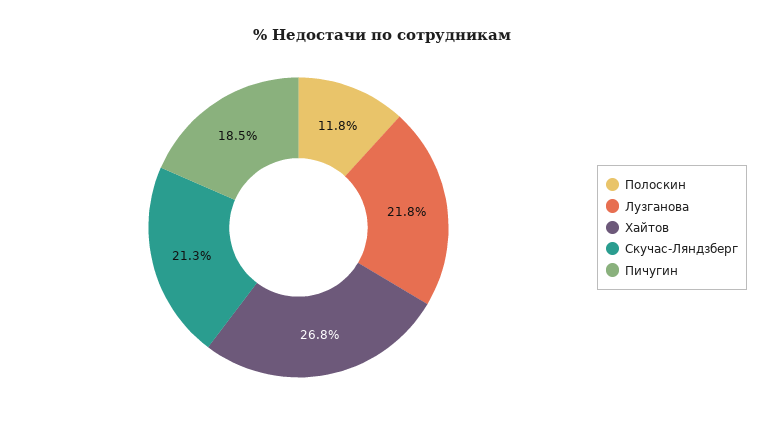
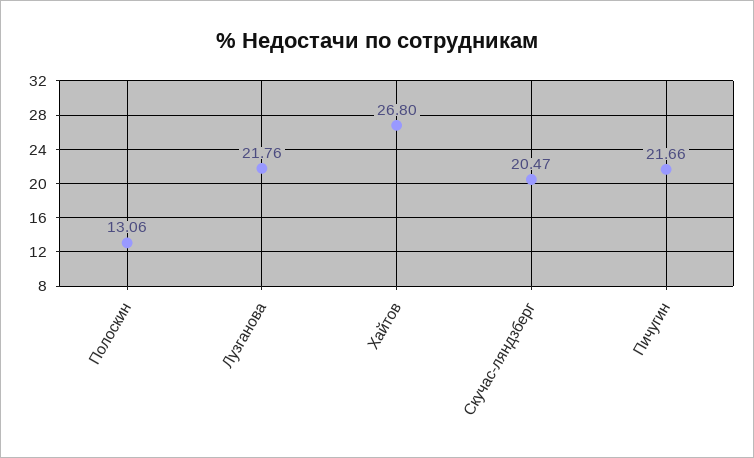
  {
-   "Полоскин": 11.8,
+   "Полоскин": 13.06,
    "Лузганова": 21.76,
    "Хайтов": 26.8,
-   "Скучас-Ляндзберг": 21.3,
+   "Скучас-Ляндзберг": 20.47,
-   "Пичугин": 18.5
+   "Пичугин": 21.66
  }

